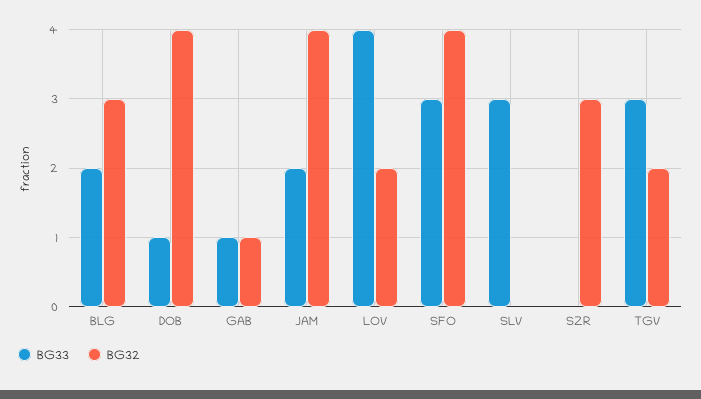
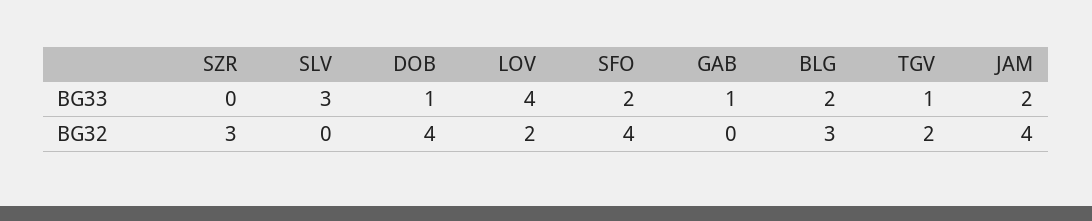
  {
    "BG33": {
      "BLG": 2,
      "DOB": 1,
      "GAB": 1,
      "JAM": 2,
      "LOV": 4,
-     "SFO": 3,
+     "SFO": 2,
      "SLV": 3,
      "SZR": 0,
-     "TGV": 3
+     "TGV": 1
    },
    "BG32": {
      "BLG": 3,
      "DOB": 4,
-     "GAB": 1,
+     "GAB": 0,
      "JAM": 4,
      "LOV": 2,
      "SFO": 4,
      "SLV": 0,
      "SZR": 3,
      "TGV": 2
    }
  }

